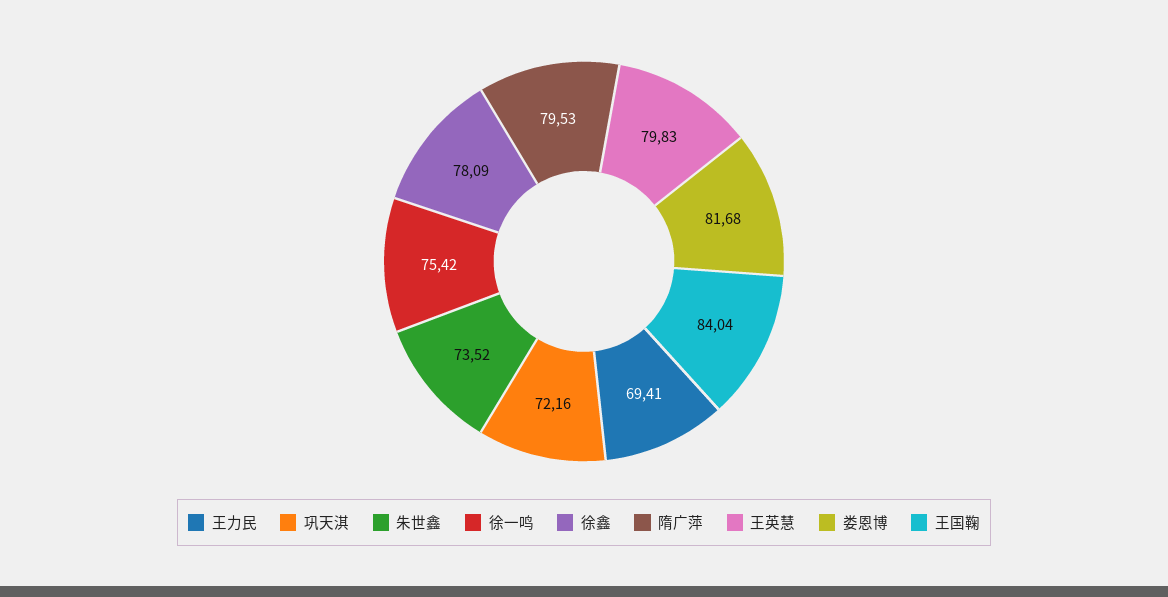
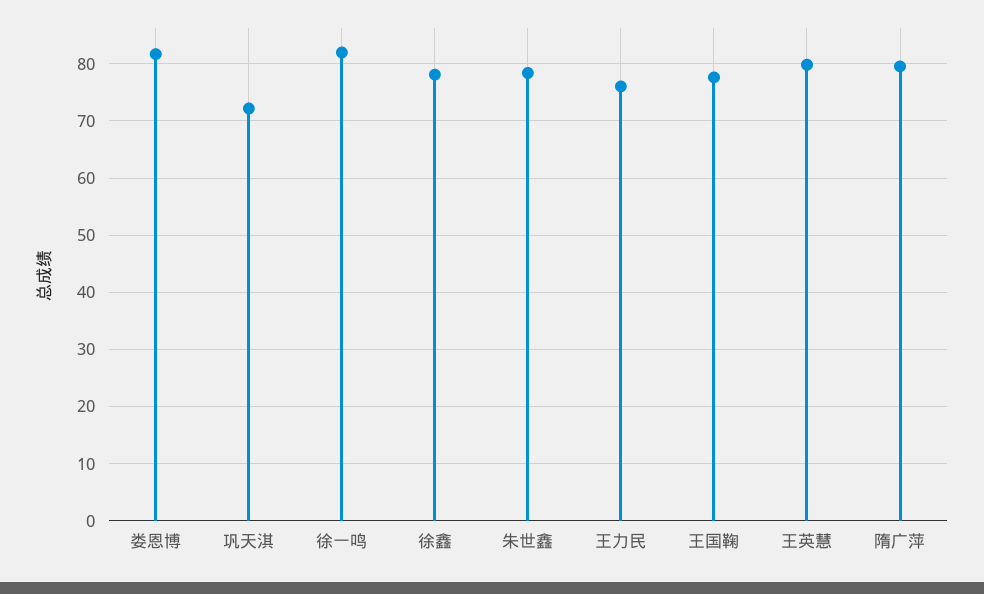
  {
-   "王力民": 69.41,
+   "王力民": 76,
    "巩天淇": 72.16,
-   "朱世鑫": 73.52,
+   "朱世鑫": 78,
-   "徐一鸣": 75.42,
+   "徐一鸣": 82,
    "徐鑫": 78.09,
    "隋广萍": 79.53,
    "王英慧": 79.83,
    "娄恩博": 81.68,
-   "王国鞠": 84.04
+   "王国鞠": 78
  }

